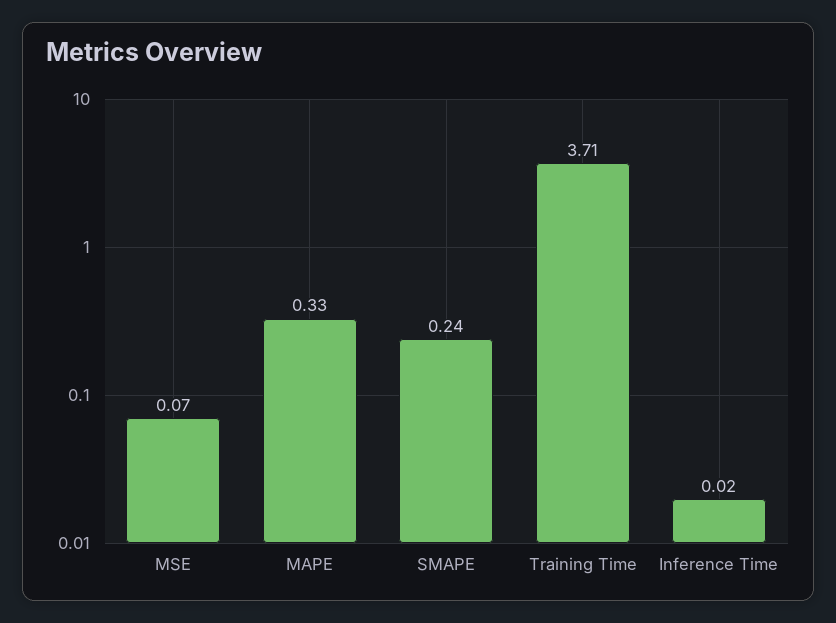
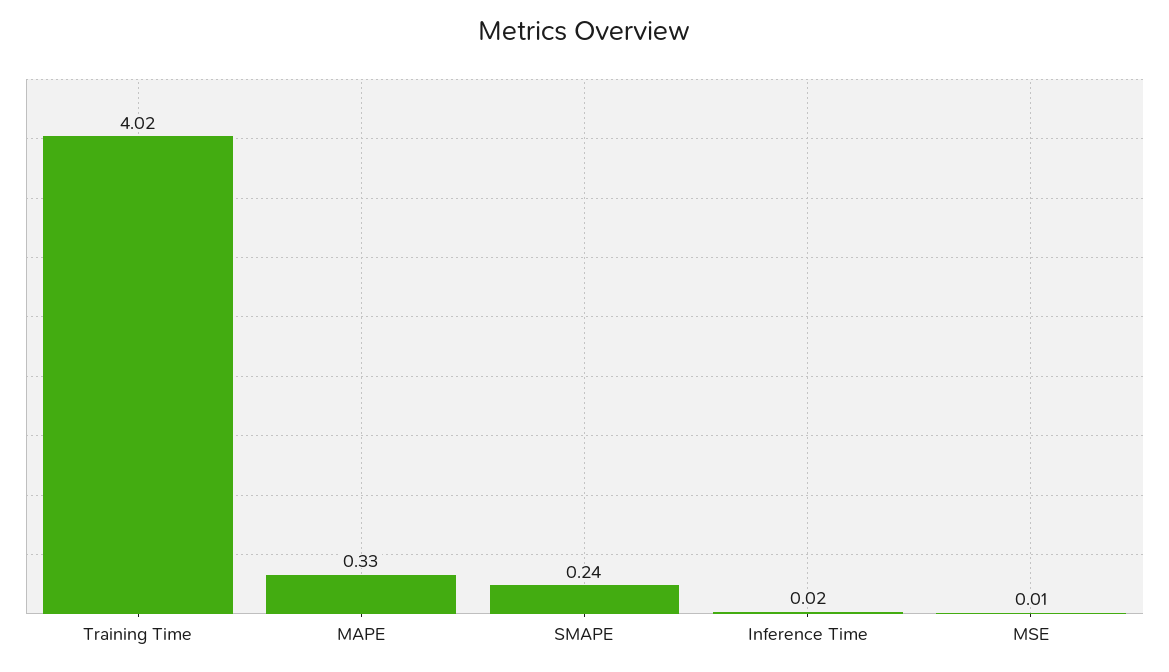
  {
-   "MSE": 0.07,
+   "MSE": 0.01,
    "MAPE": 0.33,
    "SMAPE": 0.24,
-   "Training Time": 3.71,
+   "Training Time": 4.02,
    "Inference Time": 0.02
  }

